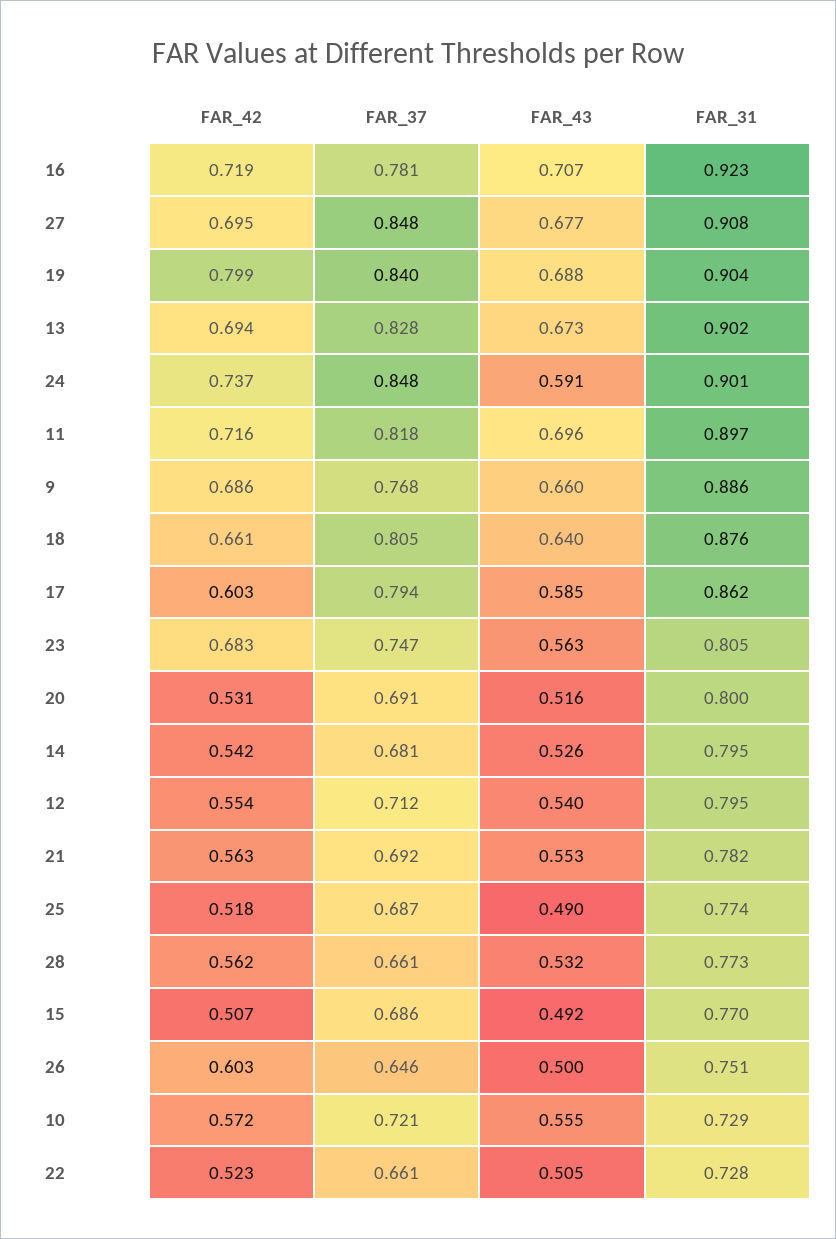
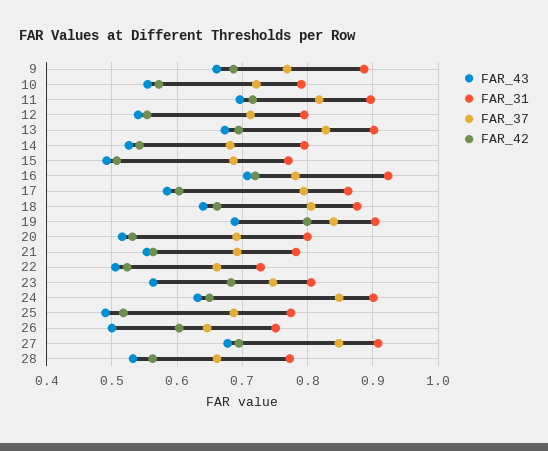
  {
    "FAR_42": {
      "16": 0.719,
      "27": 0.695,
      "19": 0.799,
      "13": 0.694,
-     "24": 0.737,
+     "24": 0.65,
      "11": 0.716,
      "9": 0.686,
      "18": 0.661,
      "17": 0.603,
      "23": 0.683,
      "20": 0.531,
      "14": 0.542,
      "12": 0.554,
      "21": 0.563,
      "25": 0.518,
      "28": 0.562,
      "15": 0.507,
      "26": 0.603,
      "10": 0.572,
      "22": 0.523
    },
    "FAR_37": {
      "16": 0.781,
      "27": 0.848,
      "19": 0.84,
      "13": 0.828,
      "24": 0.848,
      "11": 0.818,
      "9": 0.768,
      "18": 0.805,
      "17": 0.794,
      "23": 0.747,
      "20": 0.691,
      "14": 0.681,
      "12": 0.712,
      "21": 0.692,
      "25": 0.687,
      "28": 0.661,
      "15": 0.686,
      "26": 0.646,
      "10": 0.721,
      "22": 0.661
    },
    "FAR_43": {
      "16": 0.707,
      "27": 0.677,
      "19": 0.688,
      "13": 0.673,
-     "24": 0.591,
+     "24": 0.63,
      "11": 0.696,
      "9": 0.66,
      "18": 0.64,
      "17": 0.585,
      "23": 0.563,
      "20": 0.516,
      "14": 0.526,
      "12": 0.54,
      "21": 0.553,
      "25": 0.49,
      "28": 0.532,
      "15": 0.492,
      "26": 0.5,
      "10": 0.555,
      "22": 0.505
    },
    "FAR_31": {
      "16": 0.923,
      "27": 0.908,
      "19": 0.904,
      "13": 0.902,
      "24": 0.901,
      "11": 0.897,
      "9": 0.886,
      "18": 0.876,
      "17": 0.862,
      "23": 0.805,
      "20": 0.8,
      "14": 0.795,
      "12": 0.795,
      "21": 0.782,
      "25": 0.774,
      "28": 0.773,
      "15": 0.77,
      "26": 0.751,
-     "10": 0.729,
+     "10": 0.79,
      "22": 0.728
    }
  }

